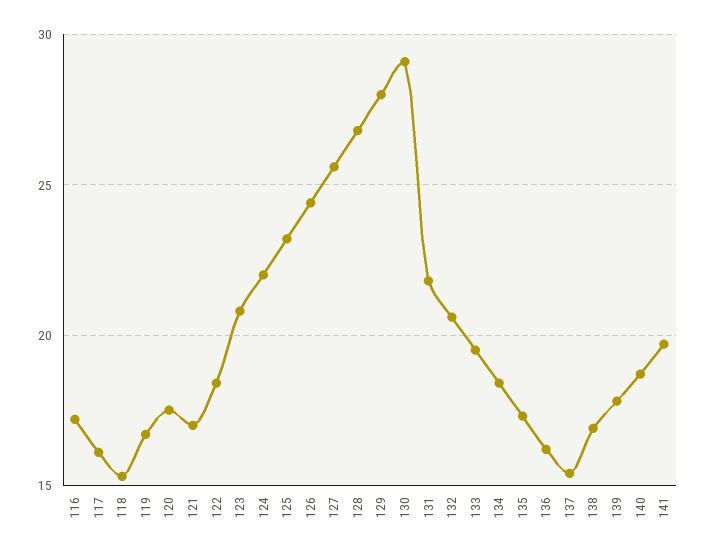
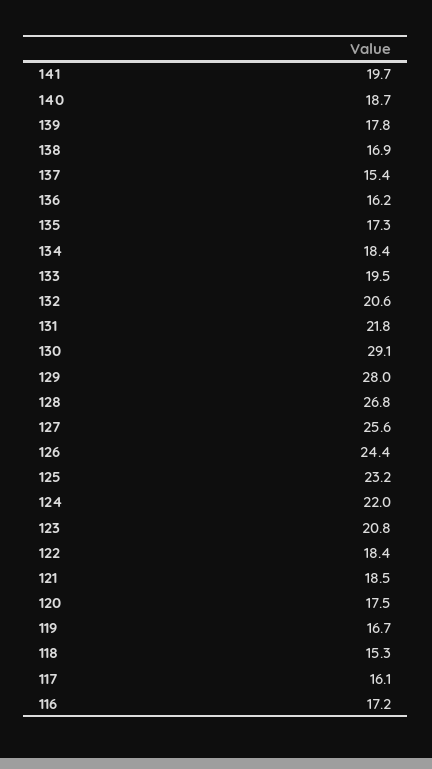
  {
    "116": 17.2,
    "117": 16.1,
    "118": 15.3,
    "119": 16.7,
    "120": 17.5,
-   "121": 17,
+   "121": 18.5,
    "122": 18.4,
    "123": 20.8,
    "124": 22,
    "125": 23.2,
    "126": 24.4,
    "127": 25.6,
    "128": 26.8,
    "129": 28,
    "130": 29.1,
    "131": 21.8,
    "132": 20.6,
    "133": 19.5,
    "134": 18.4,
    "135": 17.3,
    "136": 16.2,
    "137": 15.4,
    "138": 16.9,
    "139": 17.8,
    "140": 18.7,
    "141": 19.7
  }

